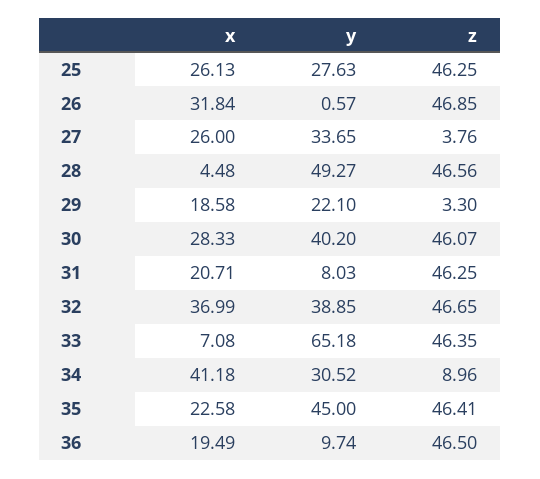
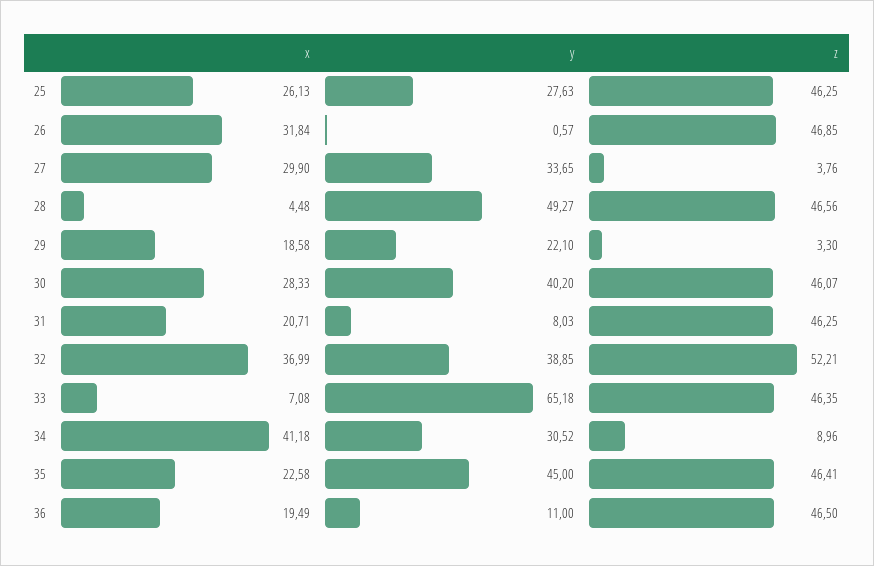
  {
    "x": {
      "25": 26.13,
      "26": 31.84,
-     "27": 26,
+     "27": 29.9,
      "28": 4.48,
      "29": 18.58,
      "30": 28.33,
      "31": 20.71,
      "32": 36.99,
      "33": 7.08,
      "34": 41.18,
      "35": 22.58,
      "36": 19.49
    },
    "y": {
      "25": 27.63,
      "26": 0.57,
      "27": 33.65,
      "28": 49.27,
      "29": 22.1,
      "30": 40.2,
      "31": 8.03,
      "32": 38.85,
      "33": 65.18,
      "34": 30.52,
      "35": 45,
-     "36": 9.74
+     "36": 11
    },
    "z": {
      "25": 46.25,
      "26": 46.85,
      "27": 3.76,
      "28": 46.56,
      "29": 3.3,
      "30": 46.07,
      "31": 46.25,
-     "32": 46.65,
+     "32": 52.21,
      "33": 46.35,
      "34": 8.96,
      "35": 46.41,
      "36": 46.5
    }
  }

